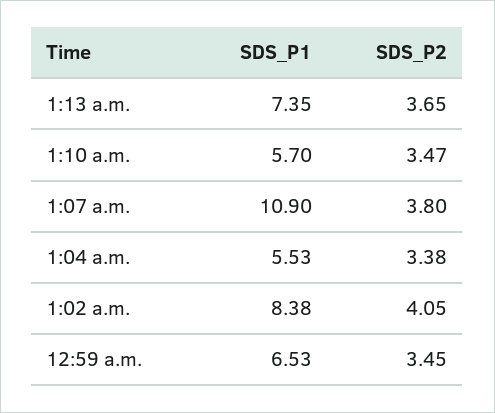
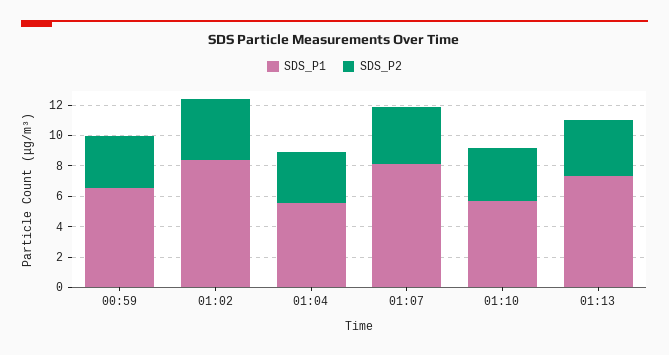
  {
    "SDS_P1": {
      "1:13 a.m.": 7.35,
      "1:10 a.m.": 5.7,
-     "1:07 a.m.": 10.9,
+     "1:07 a.m.": 8,
      "1:04 a.m.": 5.53,
      "1:02 a.m.": 8.38,
      "12:59 a.m.": 6.53
    },
    "SDS_P2": {
      "1:13 a.m.": 3.65,
      "1:10 a.m.": 3.47,
      "1:07 a.m.": 3.8,
      "1:04 a.m.": 3.38,
      "1:02 a.m.": 4.05,
      "12:59 a.m.": 3.45
    }
  }

